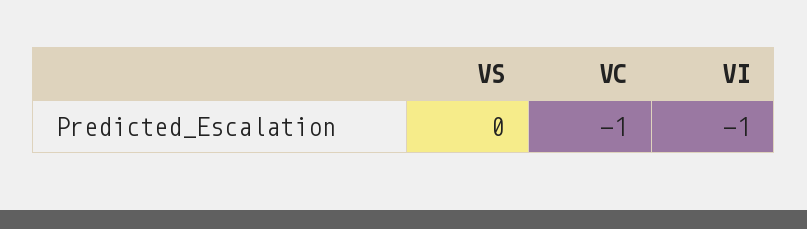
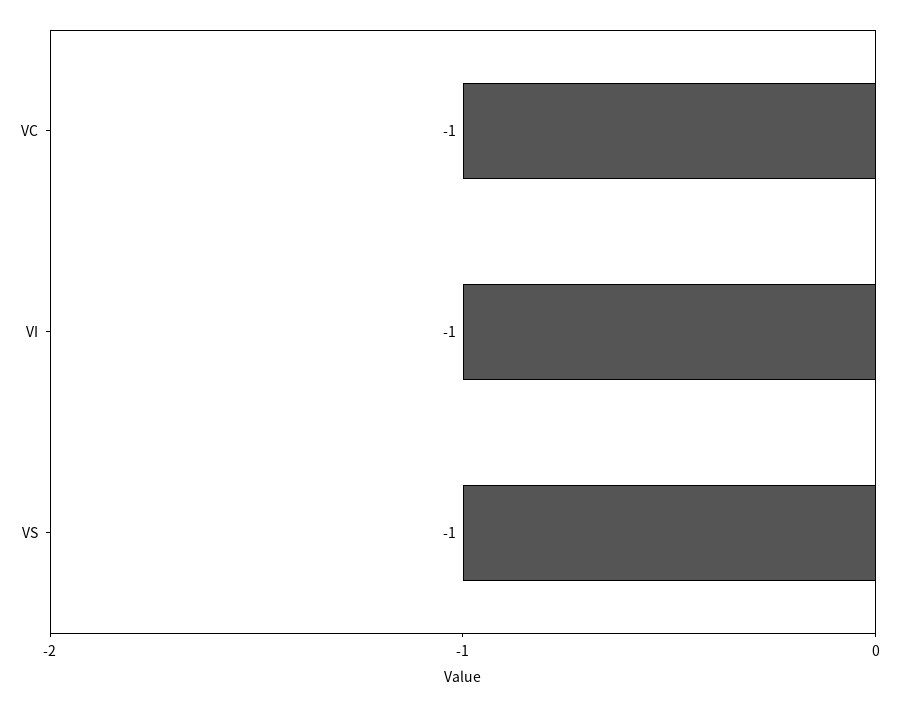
  {
-   "VS": 0,
+   "VS": -1,
    "VC": -1,
    "VI": -1
  }

